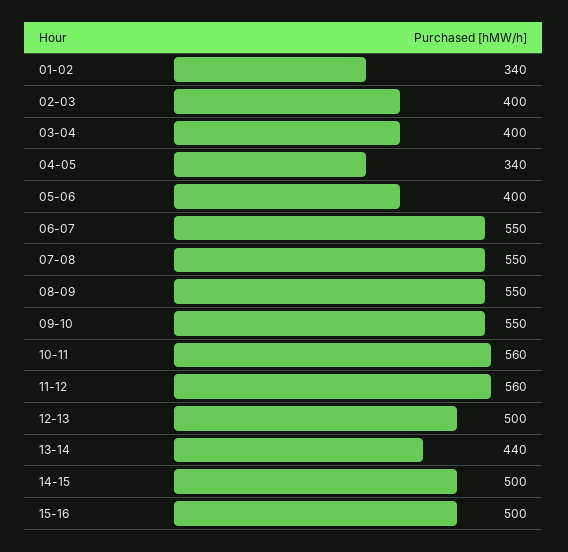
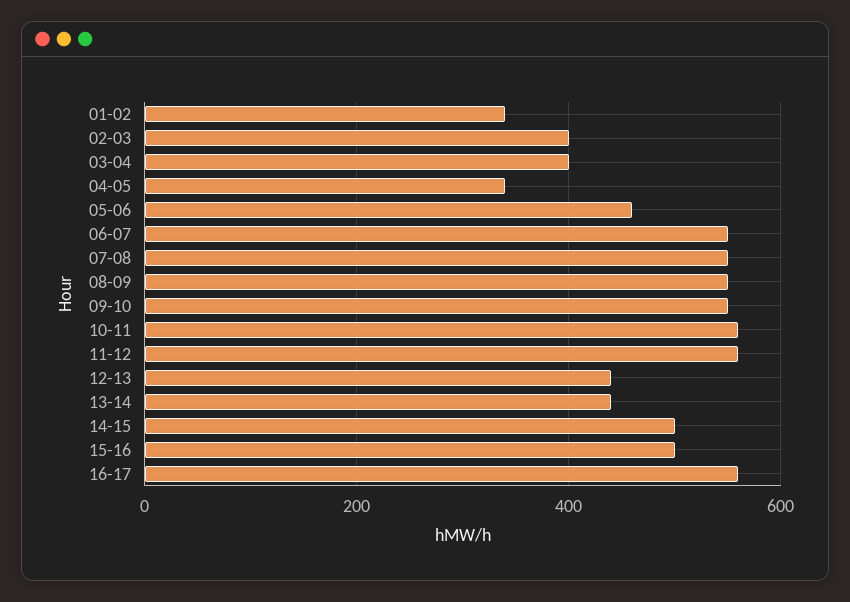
  {
    "01-02": 340,
    "02-03": 400,
    "03-04": 400,
    "04-05": 340,
-   "05-06": 400,
+   "05-06": 460,
    "06-07": 550,
    "07-08": 550,
    "08-09": 550,
    "09-10": 550,
    "10-11": 560,
    "11-12": 560,
-   "12-13": 500,
+   "12-13": 440,
    "13-14": 440,
    "14-15": 500,
-   "15-16": 500
+   "15-16": 500,
+   "16-17": 560
  }

